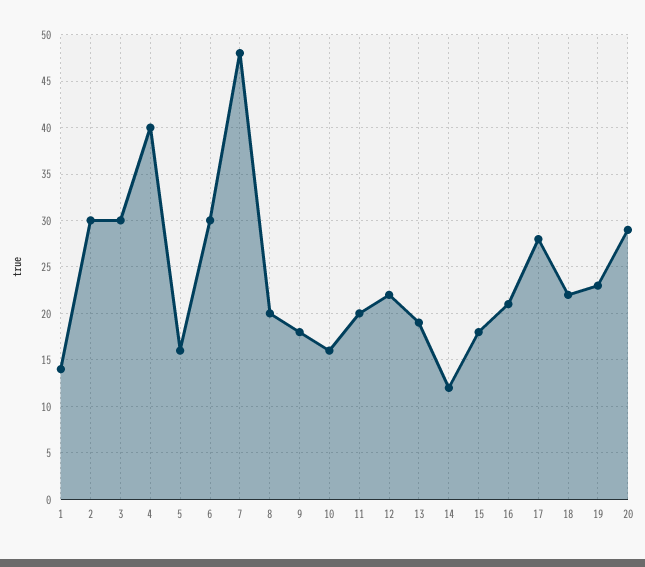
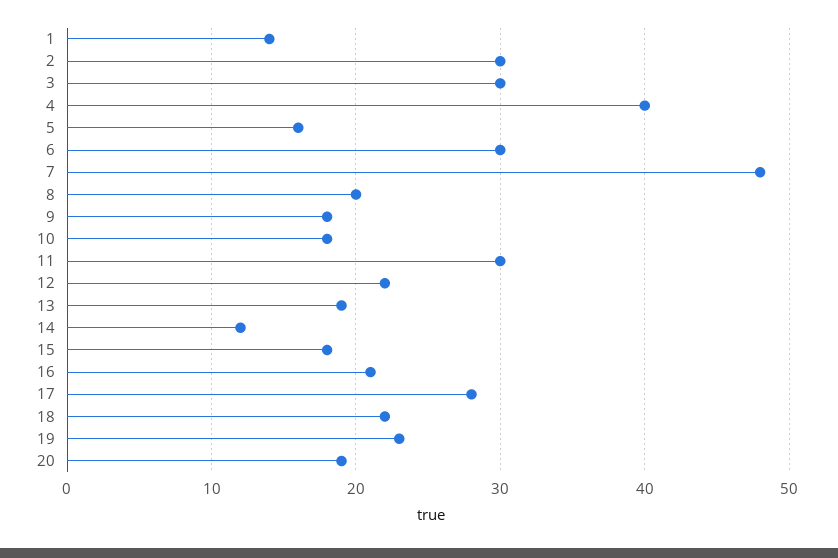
  {
    "1": 14,
    "2": 30,
    "3": 30,
    "4": 40,
    "5": 16,
    "6": 30,
    "7": 48,
    "8": 20,
    "9": 18,
-   "10": 16,
+   "10": 18,
-   "11": 20,
+   "11": 30,
    "12": 22,
    "13": 19,
    "14": 12,
    "15": 18,
    "16": 21,
    "17": 28,
    "18": 22,
    "19": 23,
-   "20": 29
+   "20": 19
  }

